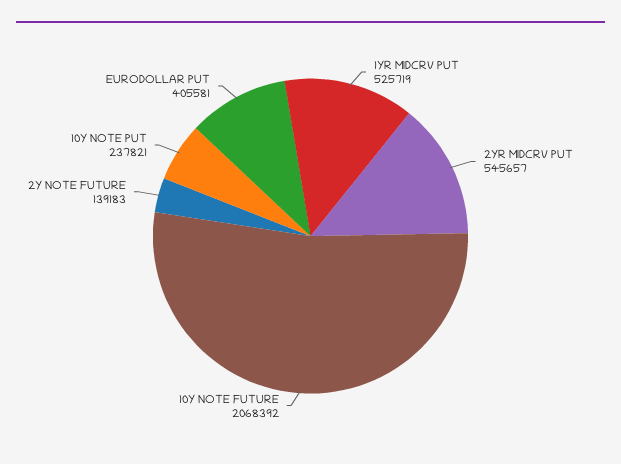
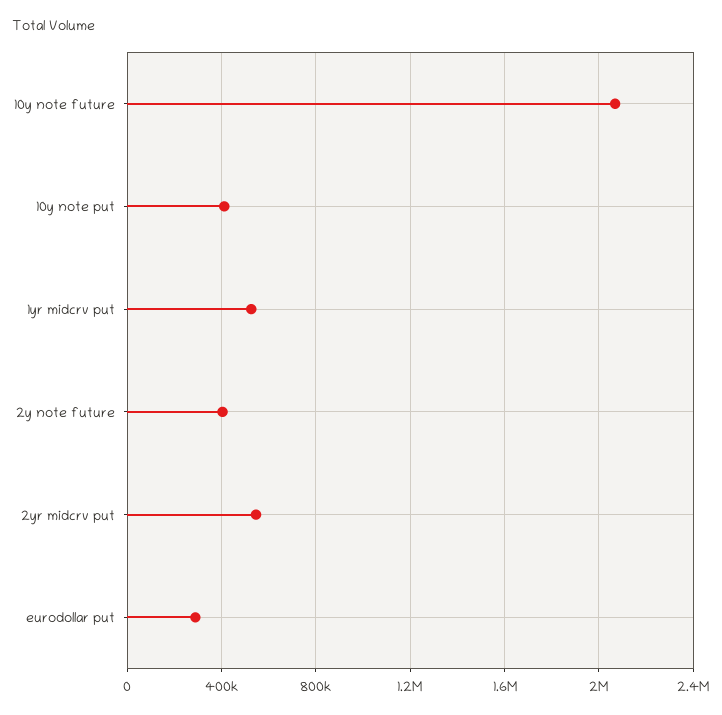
  {
    "1YR MIDCRV PUT": 525719,
    "2YR MIDCRV PUT": 545657,
    "10Y NOTE FUTURE": 2068392,
-   "2Y NOTE FUTURE": 139183,
+   "2Y NOTE FUTURE": 400000,
-   "10Y NOTE PUT": 237821,
+   "10Y NOTE PUT": 400000,
-   "EURODOLLAR PUT": 405581
+   "EURODOLLAR PUT": 300000
  }

